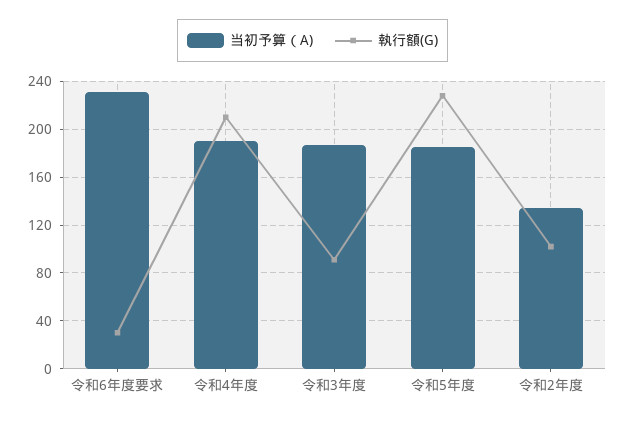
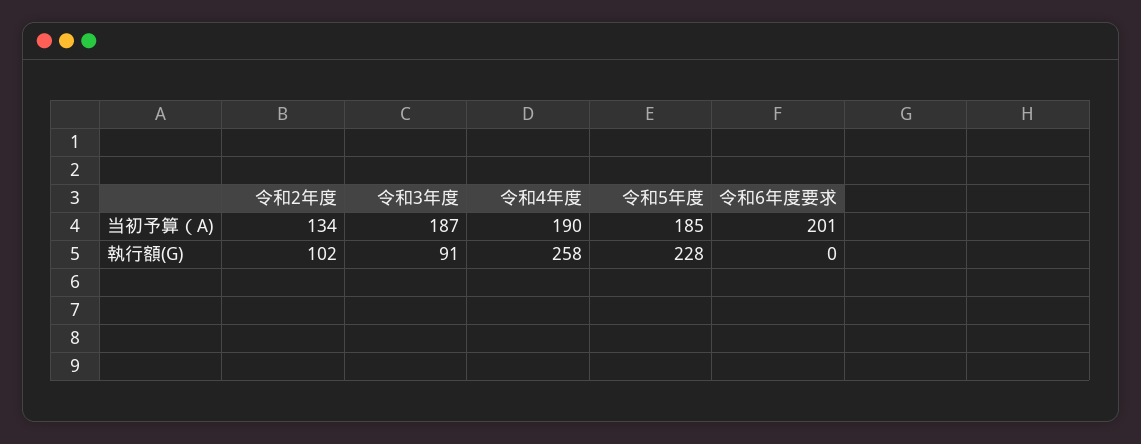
  {
    "当初予算（A)": {
-     "令和6年度要求": 230,
+     "令和6年度要求": 201,
      "令和4年度": 190,
      "令和3年度": 187,
      "令和5年度": 185,
      "令和2年度": 134
    },
    "執行額(G)": {
-     "令和6年度要求": 30,
+     "令和6年度要求": 0,
-     "令和4年度": 210,
+     "令和4年度": 258,
      "令和3年度": 91,
      "令和5年度": 228,
      "令和2年度": 102
    }
  }

